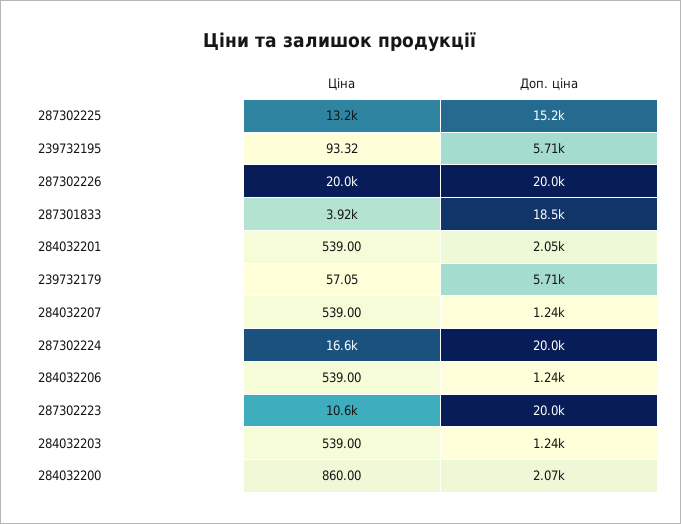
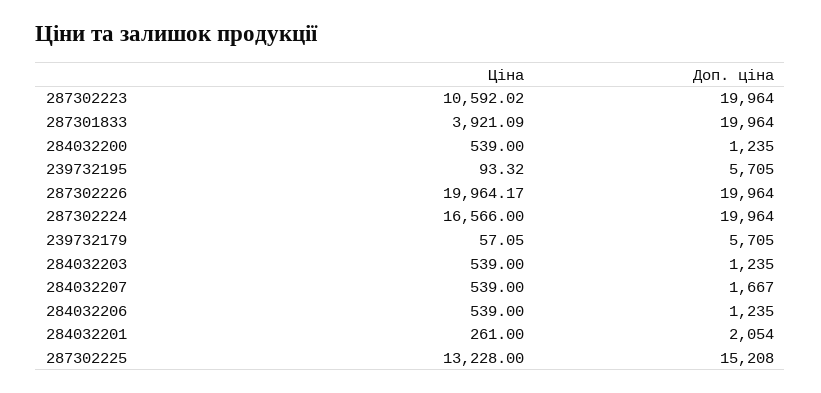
  {
    "Ціна": {
      "287302225": 13228,
      "239732195": 93.32,
      "287302226": 19964.17,
      "287301833": 3921.09,
-     "284032201": 539,
+     "284032201": 261,
      "239732179": 57.05,
      "284032207": 539,
      "287302224": 16566,
      "284032206": 539,
      "287302223": 10592.02,
      "284032203": 539,
-     "284032200": 860
+     "284032200": 539
    },
    "Доп. ціна": {
      "287302225": 15208,
      "239732195": 5705,
      "287302226": 19964,
-     "287301833": 18500,
+     "287301833": 19964,
      "284032201": 2054,
      "239732179": 5705,
-     "284032207": 1240,
+     "284032207": 1667,
      "287302224": 19964,
      "284032206": 1235,
      "287302223": 19964,
      "284032203": 1235,
-     "284032200": 2070
+     "284032200": 1235
    }
  }

